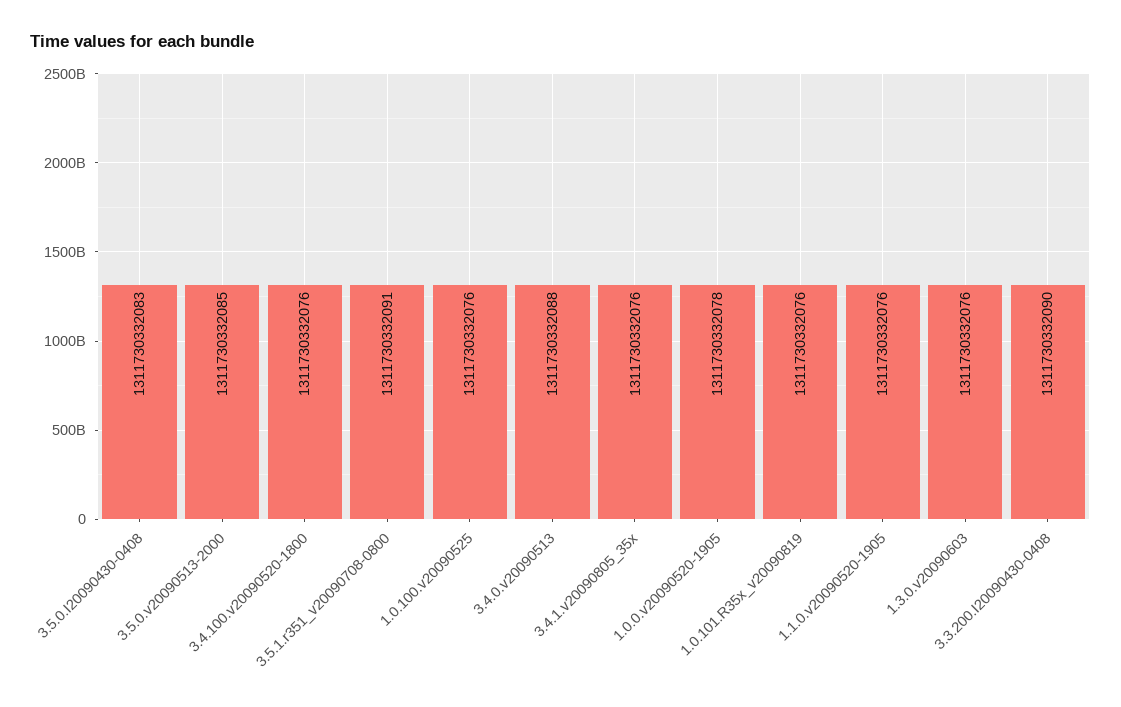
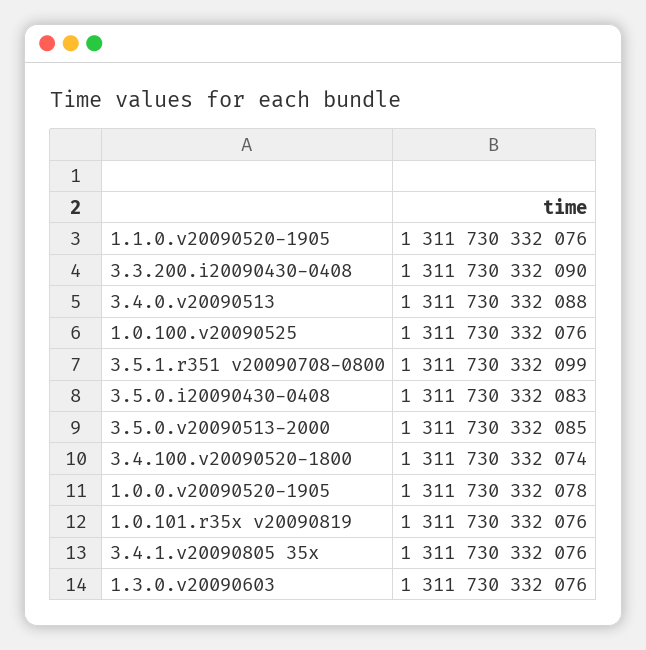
  {
    "3.5.0.I20090430-0408": 1311730332083,
    "3.5.0.v20090513-2000": 1311730332085,
-   "3.4.100.v20090520-1800": 1311730332076,
+   "3.4.100.v20090520-1800": 1311730332074,
-   "3.5.1.r351_v20090708-0800": 1311730332091,
+   "3.5.1.r351_v20090708-0800": 1311730332099,
    "1.0.100.v20090525": 1311730332076,
    "3.4.0.v20090513": 1311730332088,
    "3.4.1.v20090805_35x": 1311730332076,
    "1.0.0.v20090520-1905": 1311730332078,
    "1.0.101.R35x_v20090819": 1311730332076,
    "1.1.0.v20090520-1905": 1311730332076,
    "1.3.0.v20090603": 1311730332076,
    "3.3.200.I20090430-0408": 1311730332090
  }

